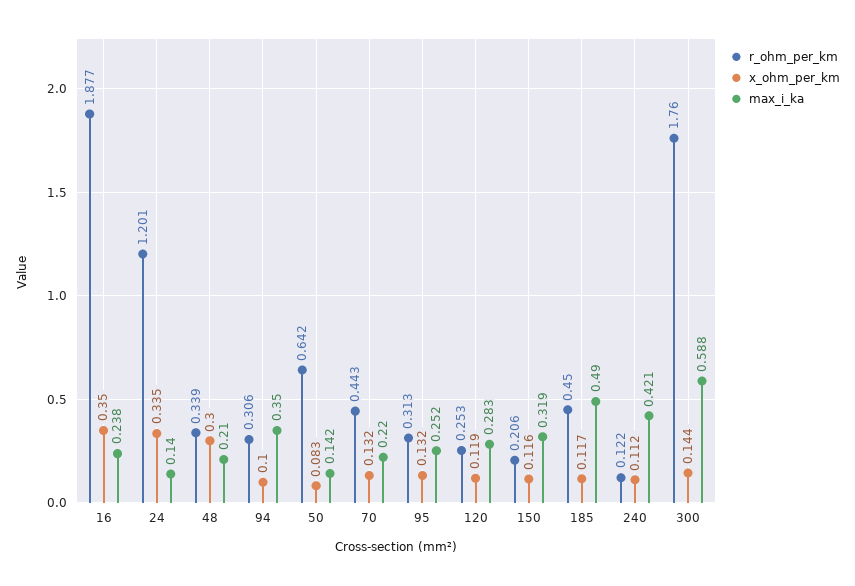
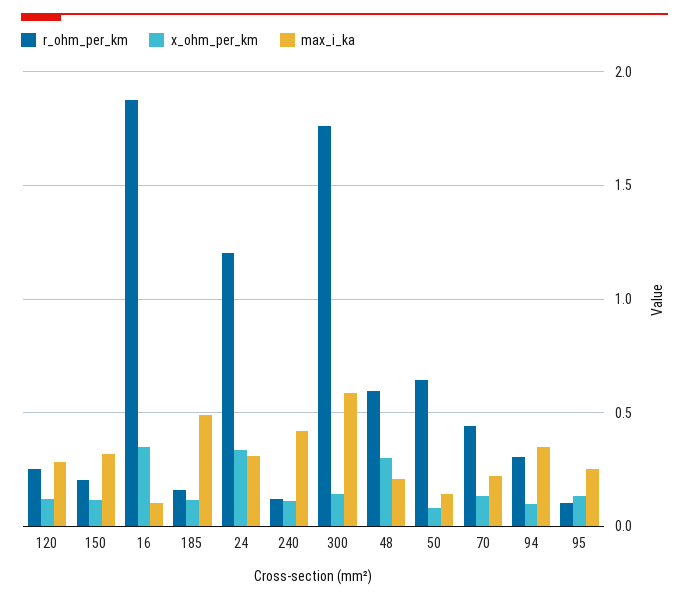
  {
    "r_ohm_per_km": {
      "16": 1.877,
      "24": 1.201,
-     "48": 0.339,
+     "48": 0.6,
      "94": 0.306,
      "50": 0.642,
      "70": 0.443,
-     "95": 0.313,
+     "95": 0.1,
      "120": 0.253,
      "150": 0.206,
-     "185": 0.45,
+     "185": 0.15,
      "240": 0.122,
      "300": 1.76
    },
    "x_ohm_per_km": {
      "16": 0.35,
      "24": 0.335,
      "48": 0.3,
      "94": 0.1,
      "50": 0.083,
      "70": 0.132,
      "95": 0.132,
      "120": 0.119,
      "150": 0.116,
      "185": 0.117,
      "240": 0.112,
      "300": 0.144
    },
    "max_i_ka": {
-     "16": 0.238,
+     "16": 0.1,
-     "24": 0.14,
+     "24": 0.3,
      "48": 0.21,
      "94": 0.35,
      "50": 0.142,
      "70": 0.22,
      "95": 0.252,
      "120": 0.283,
      "150": 0.319,
      "185": 0.49,
      "240": 0.421,
      "300": 0.588
    }
  }

